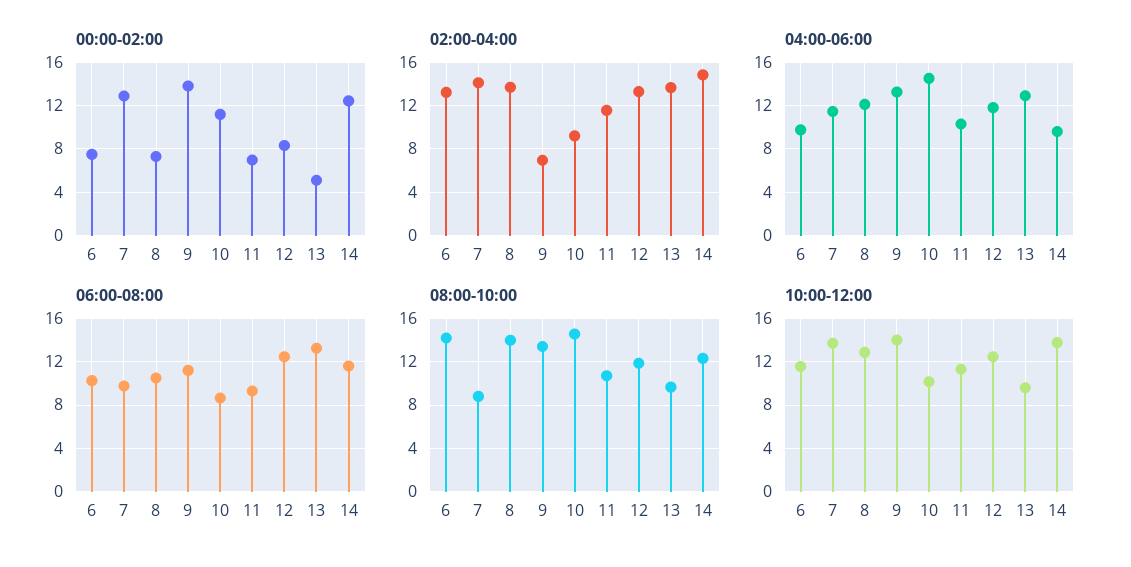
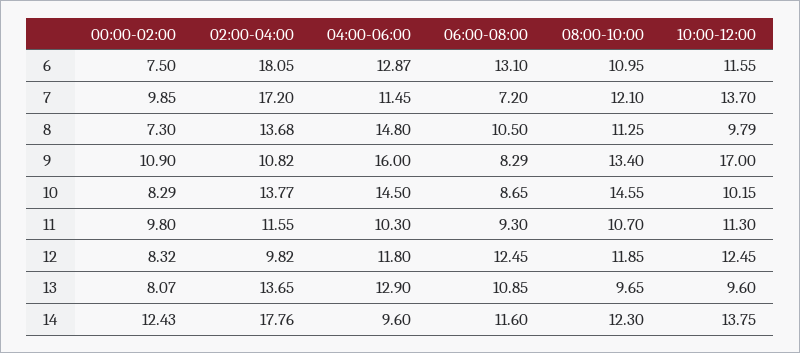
  {
    "00:00-02:00": {
      "6": 7.5,
-     "7": 13,
+     "7": 9.85,
      "8": 7.3,
-     "9": 14,
+     "9": 10.9,
-     "10": 11,
+     "10": 8.29,
-     "11": 7,
+     "11": 9.8,
      "12": 8.32,
-     "13": 5,
+     "13": 8.07,
      "14": 12.43
    },
    "02:00-04:00": {
-     "6": 13,
+     "6": 18.05,
-     "7": 14,
+     "7": 17.2,
      "8": 13.68,
-     "9": 7,
+     "9": 10.82,
-     "10": 9,
+     "10": 13.77,
      "11": 11.55,
-     "12": 13,
+     "12": 9.82,
      "13": 13.65,
-     "14": 15
+     "14": 17.76
    },
    "04:00-06:00": {
-     "6": 10,
+     "6": 12.87,
      "7": 11.45,
-     "8": 12,
+     "8": 14.8,
-     "9": 13,
+     "9": 16,
      "10": 14.5,
      "11": 10.3,
      "12": 11.8,
      "13": 12.9,
      "14": 9.6
    },
    "06:00-08:00": {
-     "6": 10,
+     "6": 13.1,
-     "7": 10,
+     "7": 7.2,
      "8": 10.5,
-     "9": 11,
+     "9": 8.29,
      "10": 8.65,
      "11": 9.3,
      "12": 12.45,
-     "13": 13,
+     "13": 10.85,
      "14": 11.6
    },
    "08:00-10:00": {
-     "6": 14,
+     "6": 10.95,
-     "7": 9,
+     "7": 12.1,
-     "8": 14,
+     "8": 11.25,
      "9": 13.4,
      "10": 14.55,
      "11": 10.7,
      "12": 11.85,
      "13": 9.65,
      "14": 12.3
    },
    "10:00-12:00": {
      "6": 11.55,
      "7": 13.7,
-     "8": 13,
+     "8": 9.79,
-     "9": 14,
+     "9": 17,
      "10": 10.15,
      "11": 11.3,
      "12": 12.45,
      "13": 9.6,
      "14": 13.75
    }
  }

